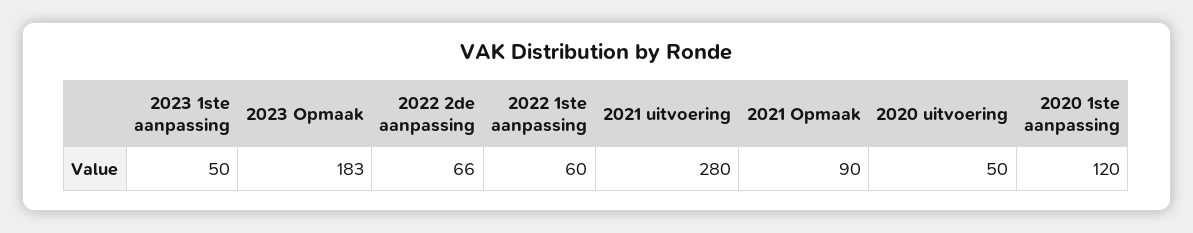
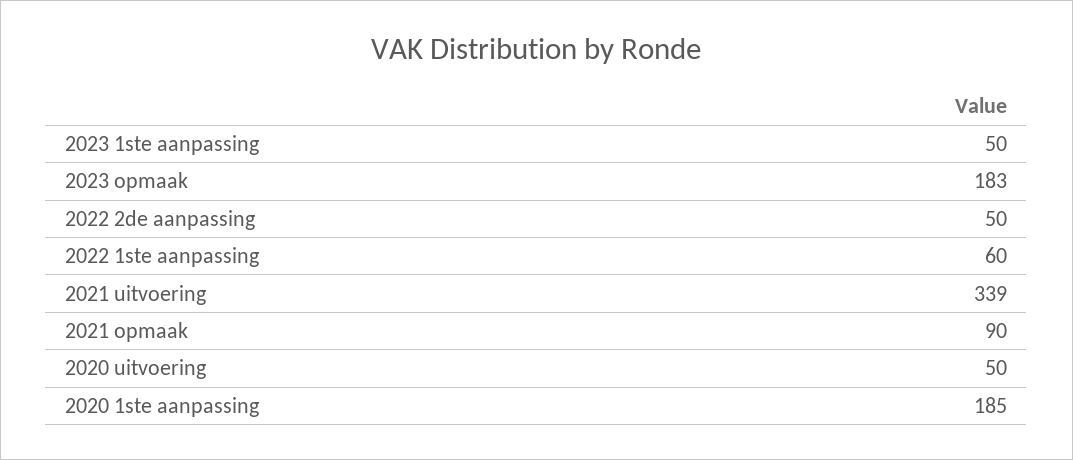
  {
    "2023 1ste aanpassing": 50,
    "2023 Opmaak": 183,
-   "2022 2de aanpassing": 66,
+   "2022 2de aanpassing": 50,
    "2022 1ste aanpassing": 60,
-   "2021 uitvoering": 280,
+   "2021 uitvoering": 339,
    "2021 Opmaak": 90,
    "2020 uitvoering": 50,
-   "2020 1ste aanpassing": 120
+   "2020 1ste aanpassing": 185
  }

